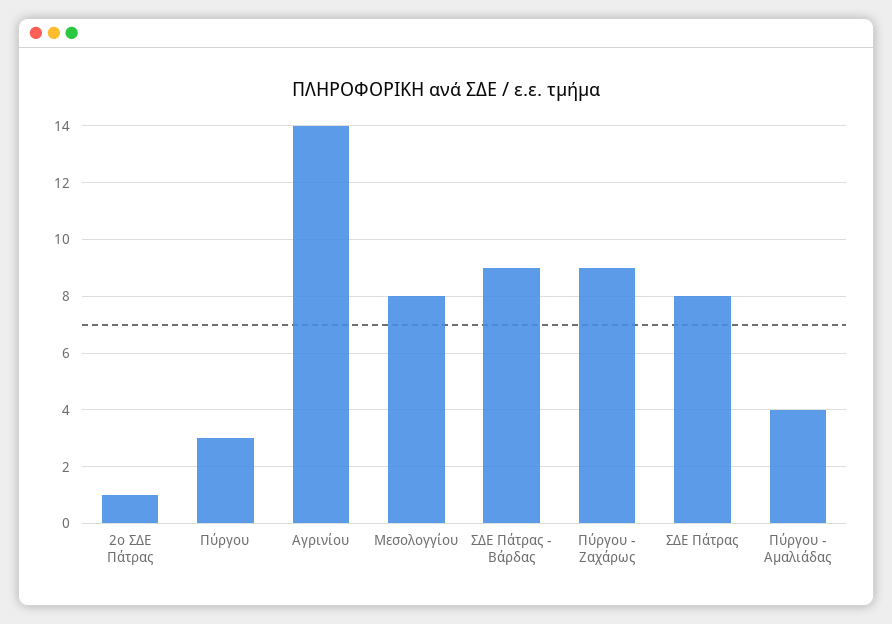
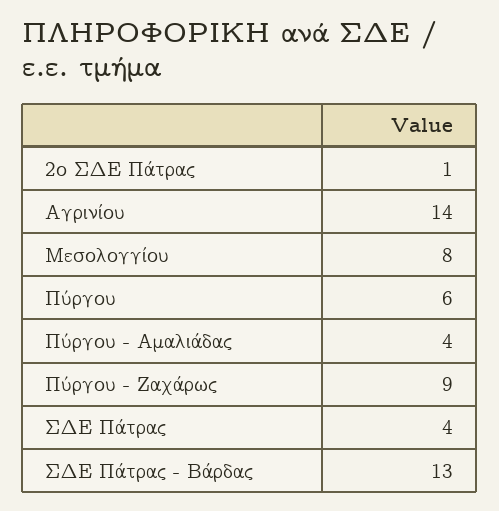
  {
    "2ο ΣΔΕ Πάτρας": 1,
-   "Πύργου": 3,
+   "Πύργου": 6,
    "Αγρινίου": 14,
    "Μεσολογγίου": 8,
-   "ΣΔΕ Πάτρας - Βάρδας": 9,
+   "ΣΔΕ Πάτρας - Βάρδας": 13,
    "Πύργου - Ζαχάρως": 9,
-   "ΣΔΕ Πάτρας": 8,
+   "ΣΔΕ Πάτρας": 4,
    "Πύργου - Αμαλιάδας": 4
  }

